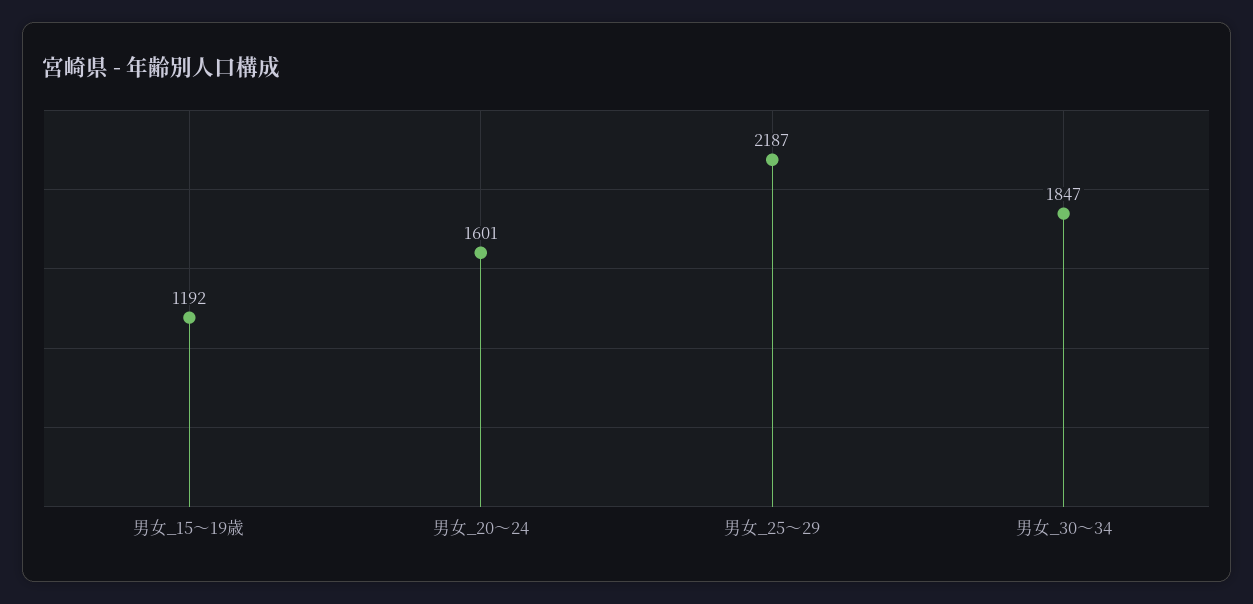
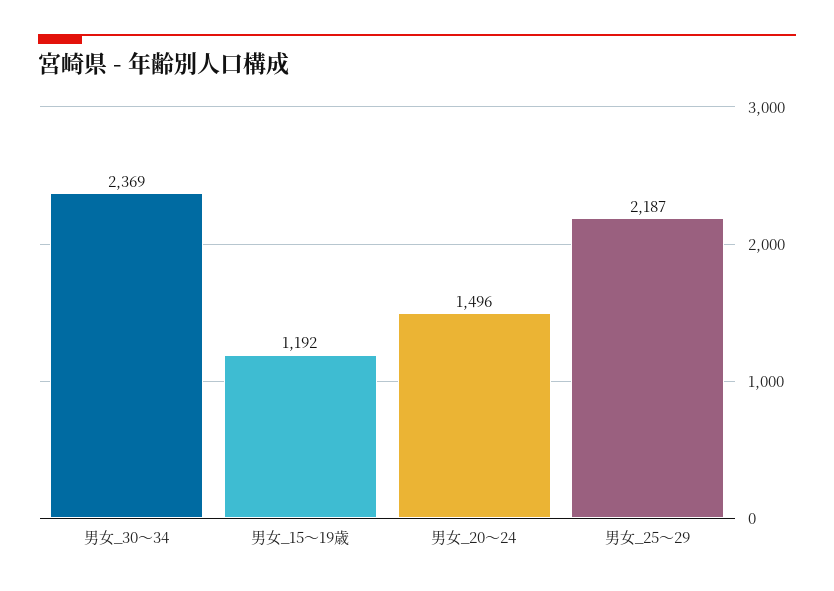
  {
    "男女_15～19歳": 1192,
-   "男女_20～24": 1601,
+   "男女_20～24": 1496,
    "男女_25～29": 2187,
-   "男女_30～34": 1847
+   "男女_30～34": 2369
  }

